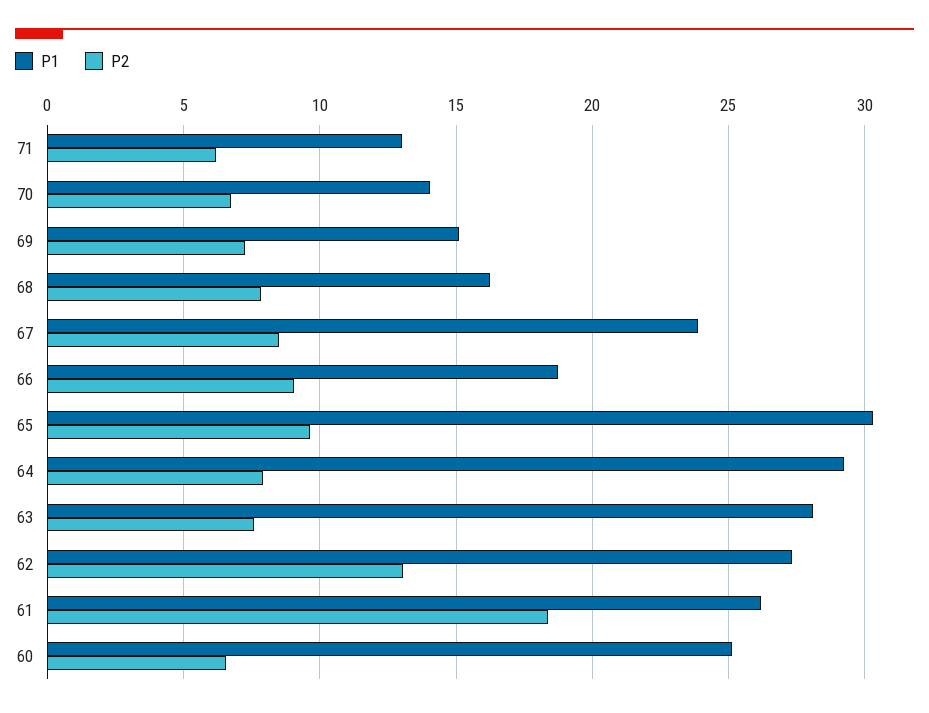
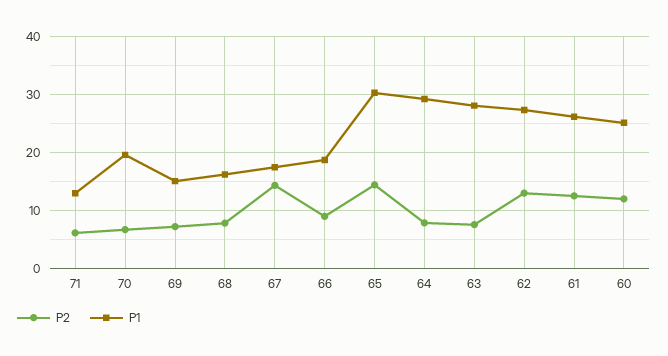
  {
    "P1": {
      "71": 13,
-     "70": 14,
+     "70": 20,
      "69": 15,
      "68": 16.5,
-     "67": 24,
+     "67": 18,
      "66": 19,
      "65": 30.5,
      "64": 29.5,
      "63": 28,
      "62": 27.5,
      "61": 26,
      "60": 25
    },
    "P2": {
      "71": 6,
      "70": 7,
      "69": 7.5,
      "68": 8,
-     "67": 8.5,
+     "67": 14,
      "66": 9,
-     "65": 9.5,
+     "65": 14,
      "64": 8,
      "63": 7.5,
      "62": 13,
-     "61": 18.5,
+     "61": 12,
-     "60": 6.5
+     "60": 12
    }
  }

